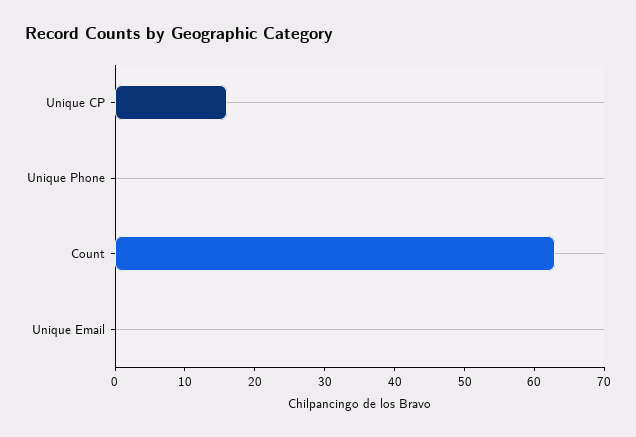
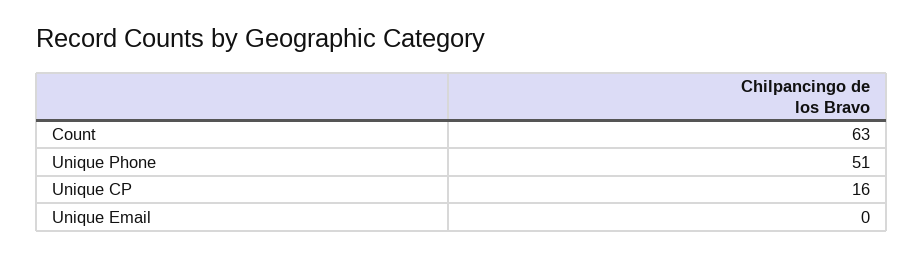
  {
    "Unique CP": 16,
-   "Unique Phone": 0,
+   "Unique Phone": 51,
    "Count": 63,
    "Unique Email": 0
  }

